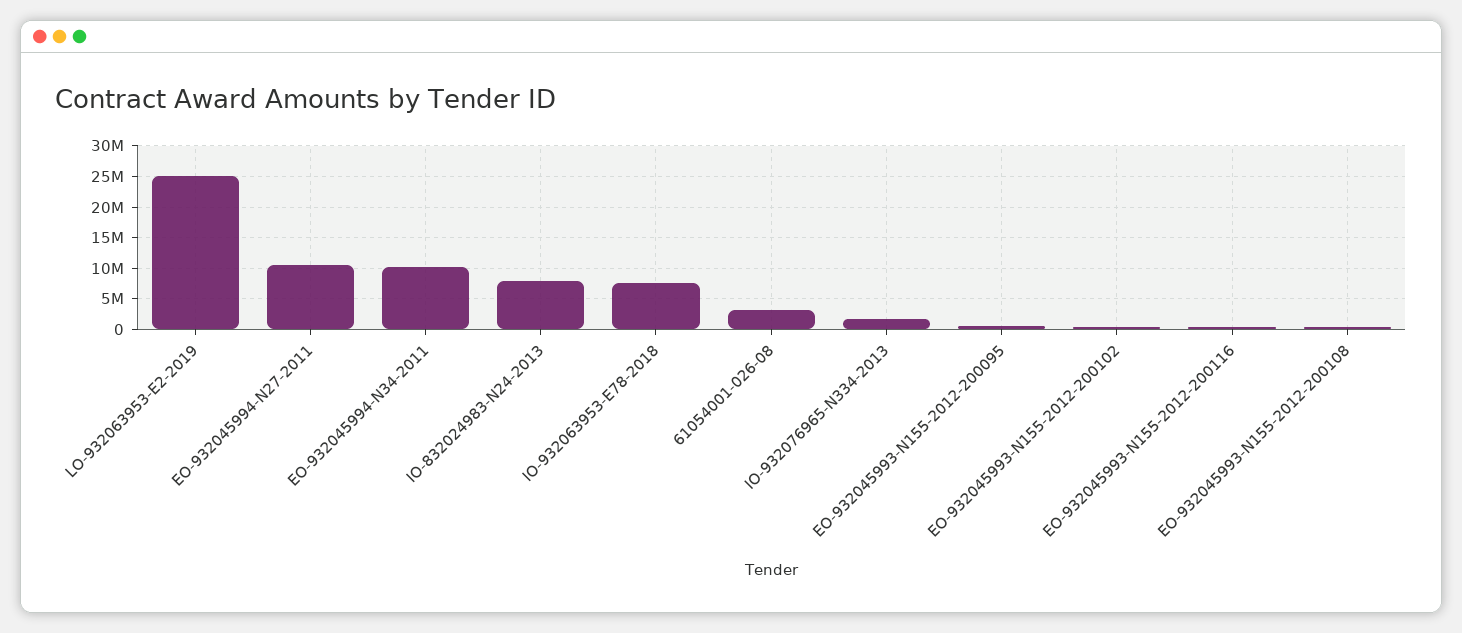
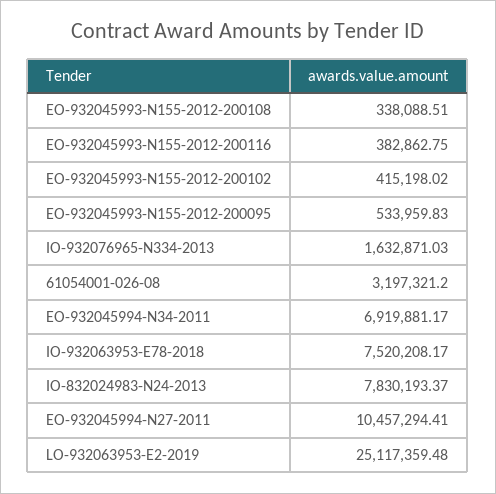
  {
    "LO-932063953-E2-2019": 25117359.48,
    "EO-932045994-N27-2011": 10457294.41,
-   "EO-932045994-N34-2011": 10000000,
+   "EO-932045994-N34-2011": 6919881.17,
    "IO-832024983-N24-2013": 7830193.37,
    "IO-932063953-E78-2018": 7520208.17,
    "61054001-026-08": 3197321.2,
    "IO-932076965-N334-2013": 1632871.03,
    "EO-932045993-N155-2012-200095": 533959.83,
    "EO-932045993-N155-2012-200102": 415198.02,
    "EO-932045993-N155-2012-200116": 382862.75,
    "EO-932045993-N155-2012-200108": 338088.51
  }

